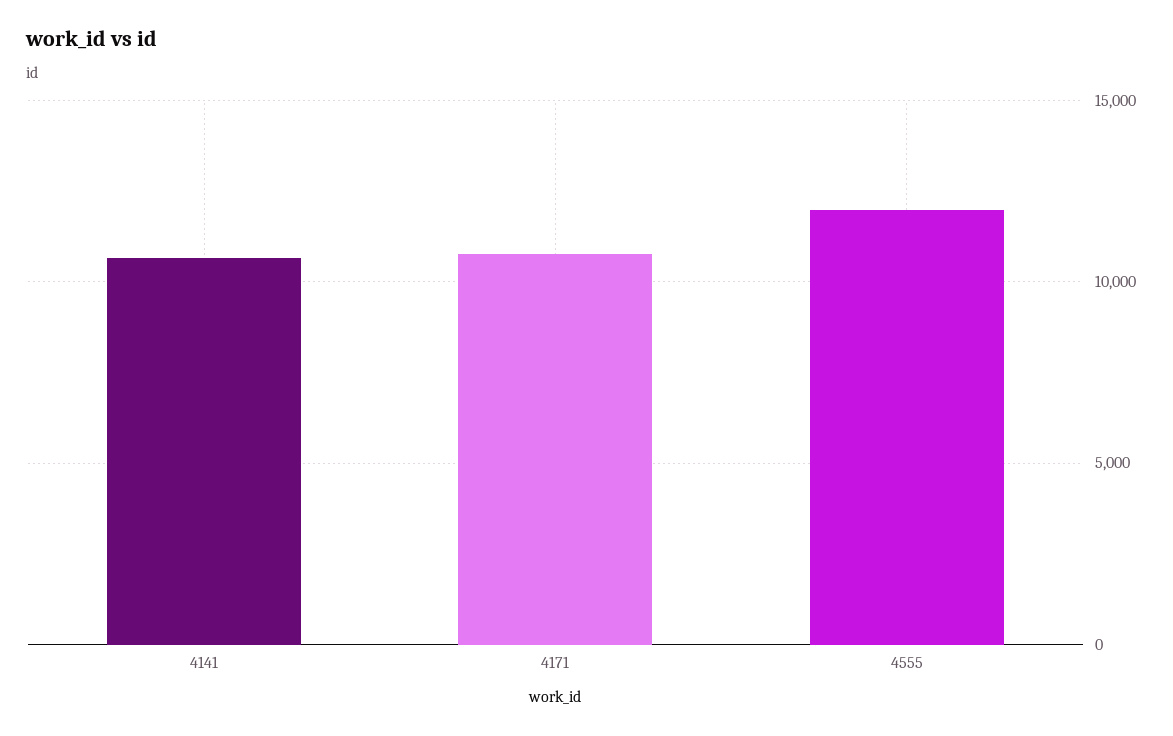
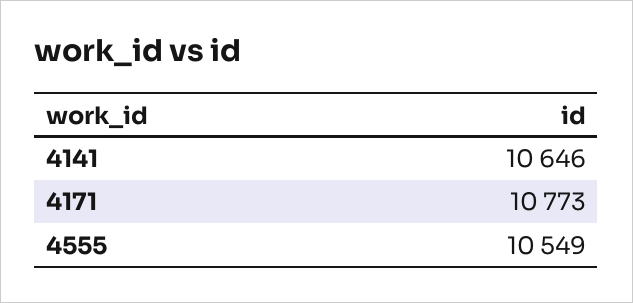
  {
    "4141": 10646,
    "4171": 10773,
-   "4555": 12000
+   "4555": 10549
  }

